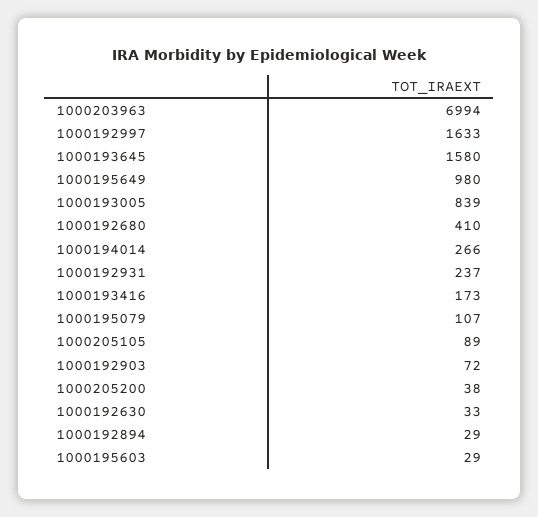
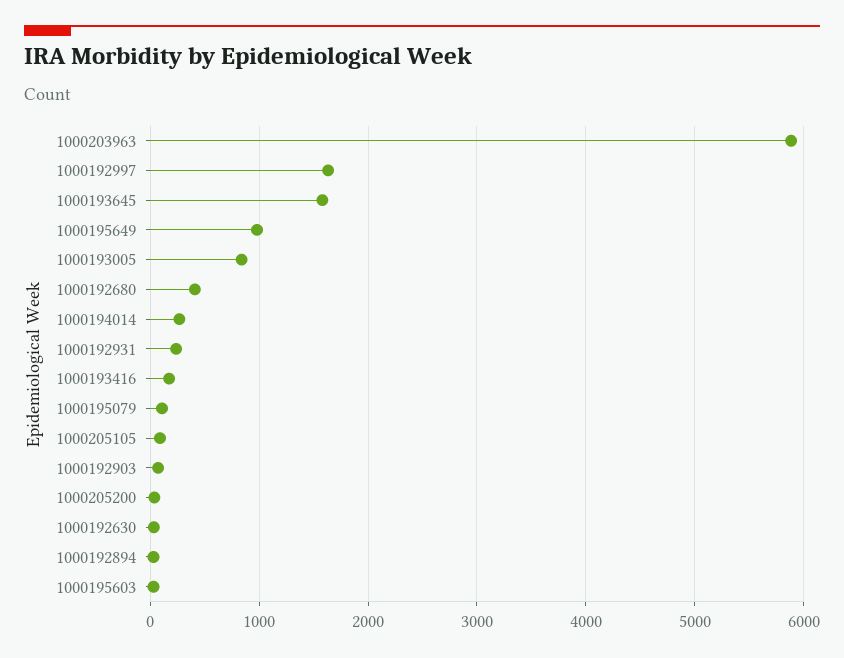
  {
-   "1000203963": 6994,
+   "1000203963": 5900,
    "1000192997": 1633,
    "1000193645": 1580,
    "1000195649": 980,
    "1000193005": 839,
    "1000192680": 410,
    "1000194014": 266,
    "1000192931": 237,
    "1000193416": 173,
    "1000195079": 107,
    "1000205105": 89,
    "1000192903": 72,
    "1000205200": 38,
    "1000192630": 33,
    "1000192894": 29,
    "1000195603": 29
  }

